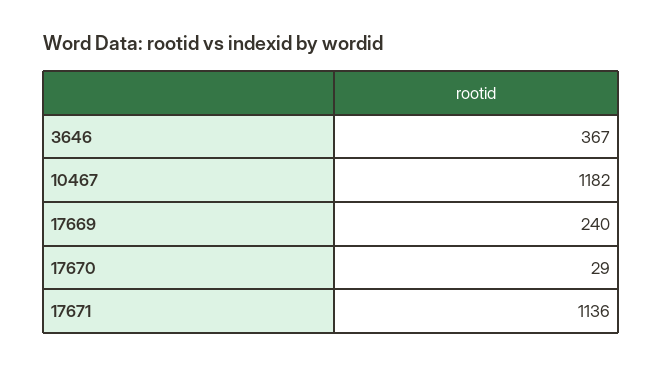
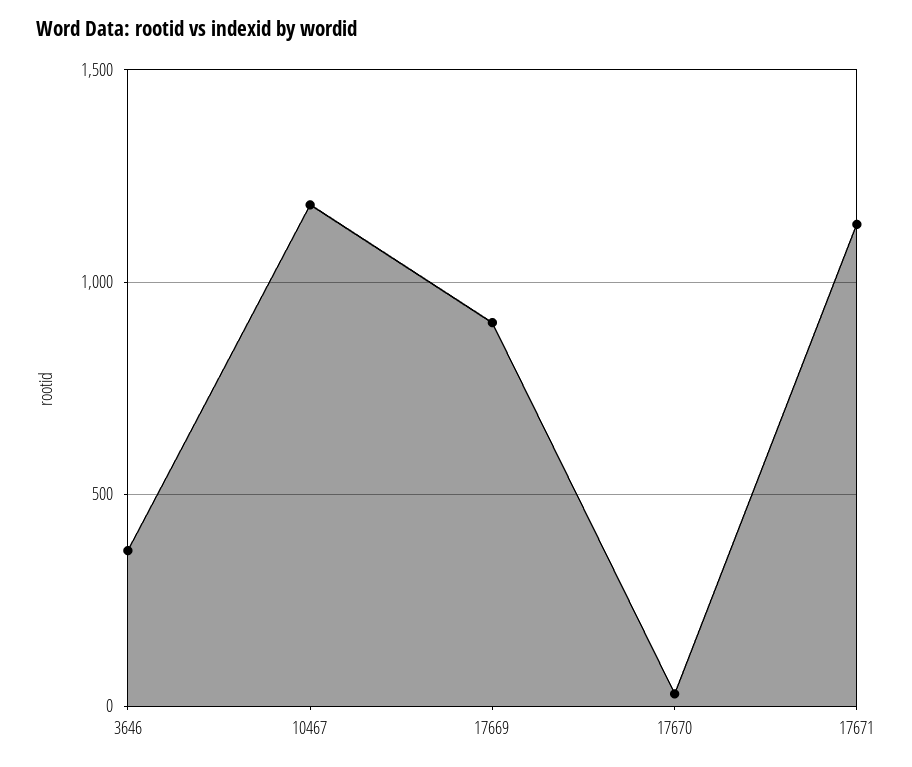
  {
    "3646": 367,
    "10467": 1182,
-   "17669": 240,
+   "17669": 900,
    "17670": 29,
    "17671": 1136
  }

